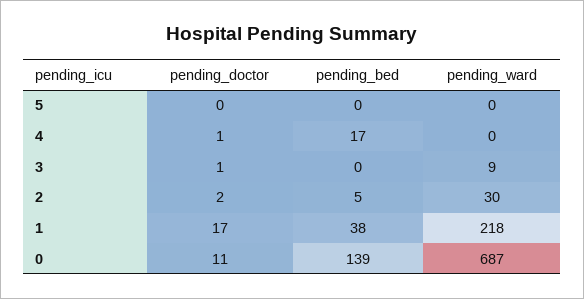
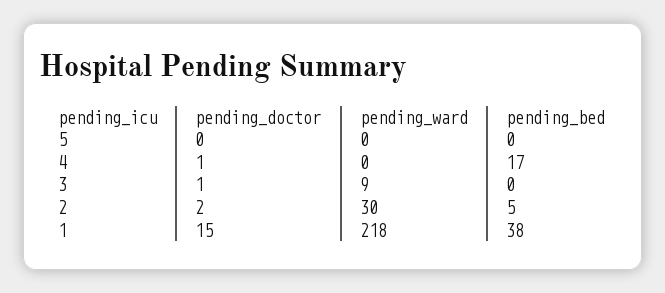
  {
    "pending_doctor": {
      "5": 0,
      "4": 1,
      "3": 1,
      "2": 2,
-     "1": 17,
+     "1": 15
-     "0": 11
    },
    "pending_bed": {
      "5": 0,
      "4": 17,
      "3": 0,
      "2": 5,
-     "1": 38,
+     "1": 38
-     "0": 139
    },
    "pending_ward": {
      "5": 0,
      "4": 0,
      "3": 9,
      "2": 30,
-     "1": 218,
+     "1": 218
-     "0": 687
    }
  }

